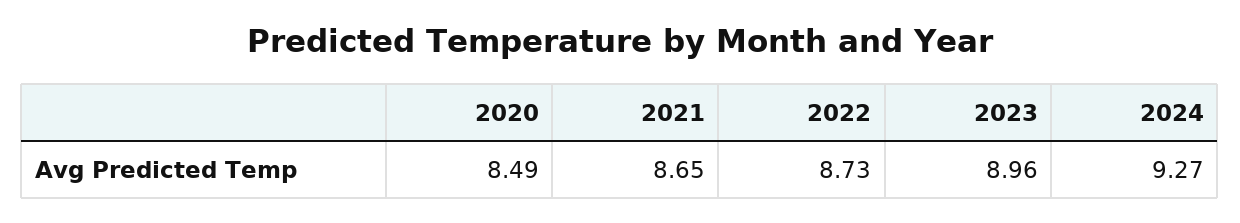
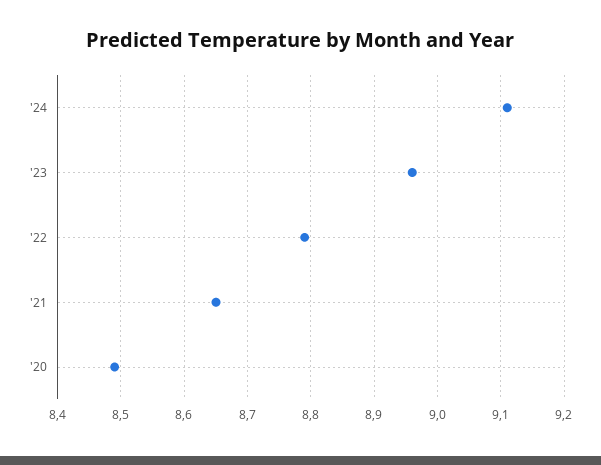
  {
    "2020": 8.49,
    "2021": 8.65,
-   "2022": 8.73,
+   "2022": 8.79,
    "2023": 8.96,
-   "2024": 9.27
+   "2024": 9.11
  }

